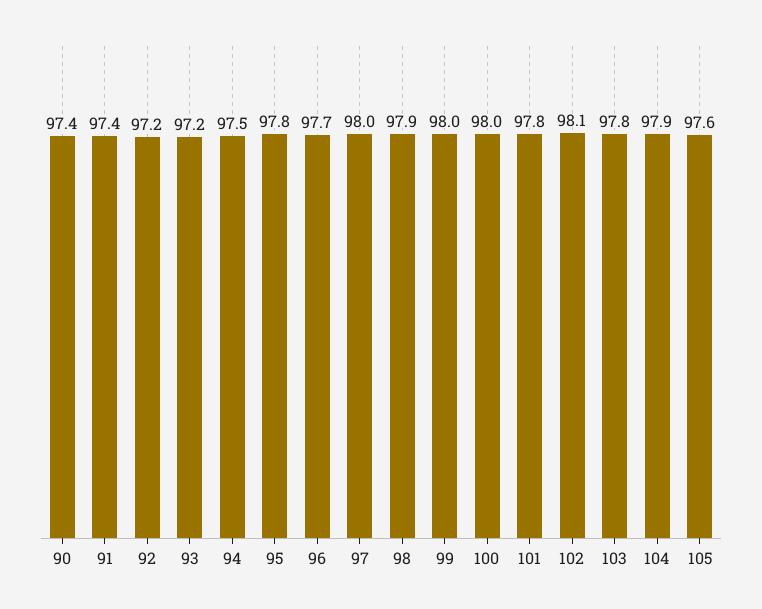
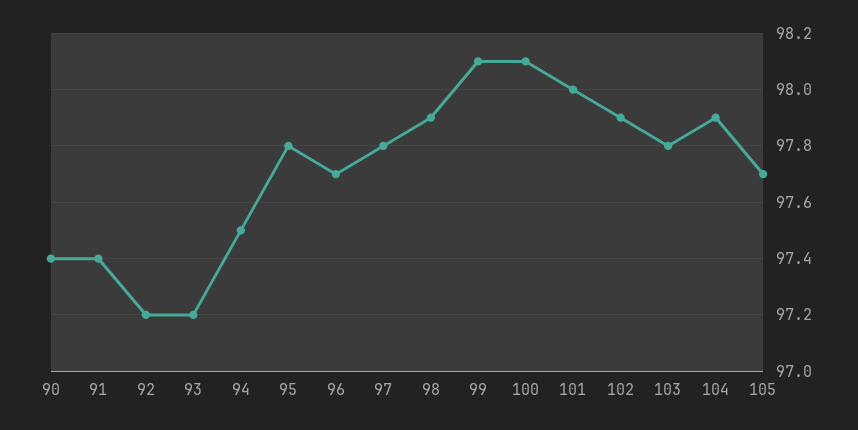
  {
    "90": 97.4,
    "91": 97.4,
    "92": 97.2,
    "93": 97.2,
    "94": 97.5,
    "95": 97.8,
    "96": 97.7,
-   "97": 98,
+   "97": 97.8,
    "98": 97.9,
-   "99": 98,
+   "99": 98.1,
-   "100": 98,
+   "100": 98.1,
-   "101": 97.8,
+   "101": 98,
-   "102": 98.1,
+   "102": 97.9,
    "103": 97.8,
    "104": 97.9,
-   "105": 97.6
+   "105": 97.7
  }

